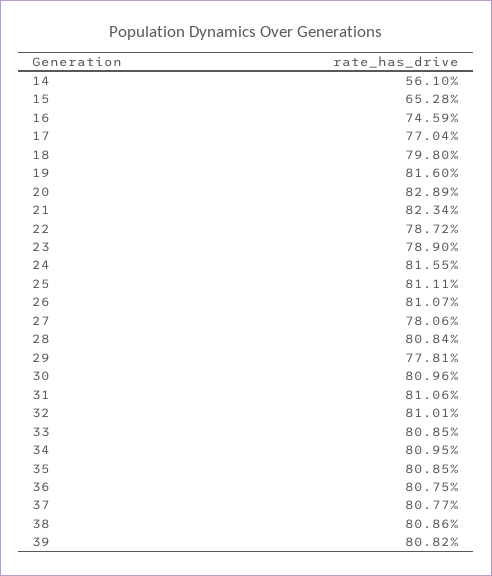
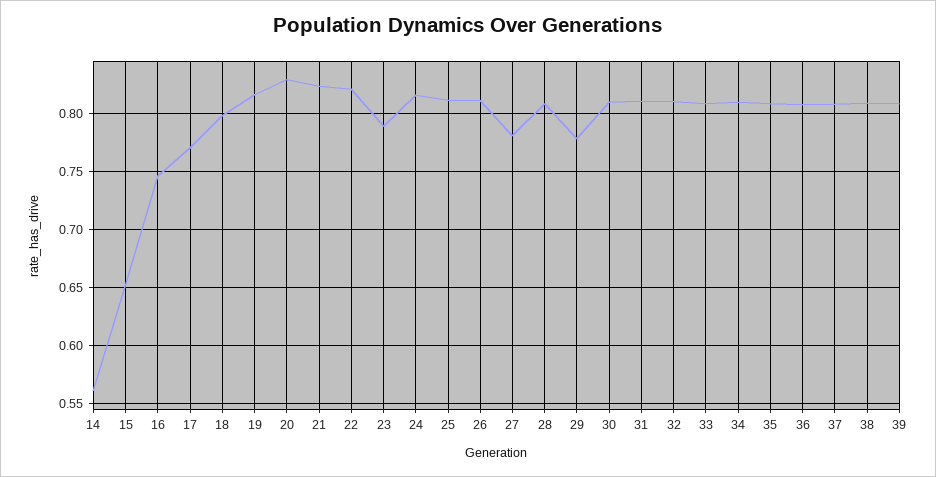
  {
    "14": 0.561,
    "15": 0.6528,
    "16": 0.7459,
    "17": 0.7704,
    "18": 0.798,
    "19": 0.816,
    "20": 0.8289,
    "21": 0.8234,
-   "22": 0.7872,
+   "22": 0.82,
    "23": 0.789,
    "24": 0.8155,
    "25": 0.8111,
    "26": 0.8107,
    "27": 0.7806,
    "28": 0.8084,
    "29": 0.7781,
    "30": 0.8096,
    "31": 0.8106,
    "32": 0.8101,
    "33": 0.8085,
    "34": 0.8095,
    "35": 0.8085,
    "36": 0.8075,
    "37": 0.8077,
    "38": 0.8086,
    "39": 0.8082
  }

